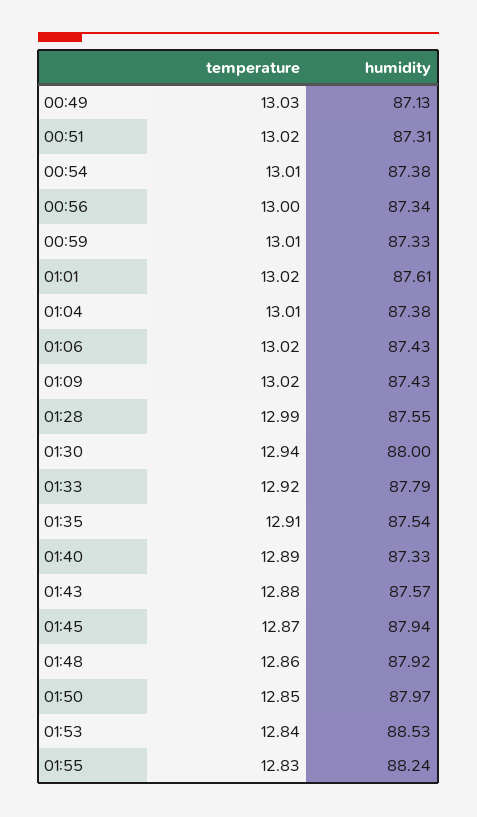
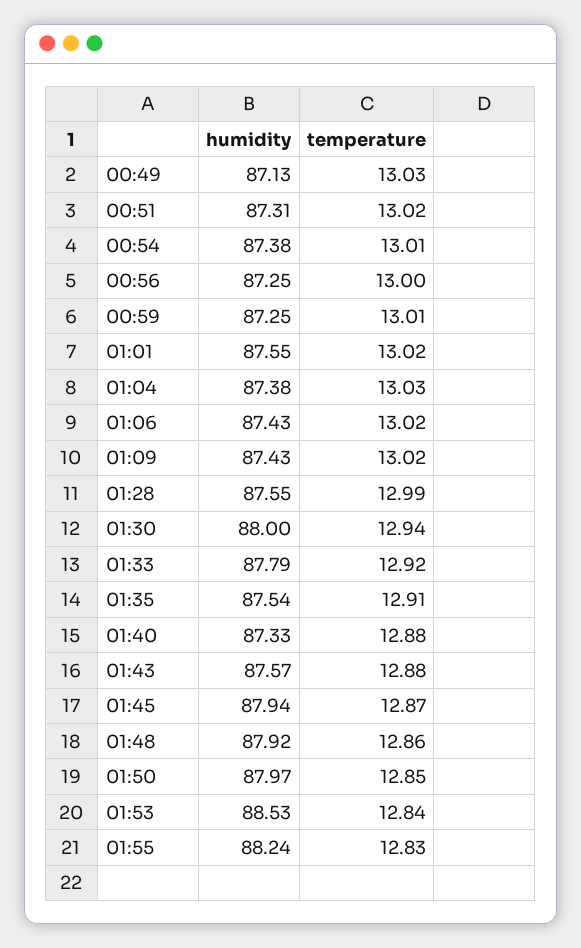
  {
    "temperature": {
      "00:49": 13.03,
      "00:51": 13.02,
      "00:54": 13.01,
      "00:56": 13,
      "00:59": 13.01,
      "01:01": 13.02,
-     "01:04": 13.01,
+     "01:04": 13.03,
      "01:06": 13.02,
      "01:09": 13.02,
      "01:28": 12.99,
      "01:30": 12.94,
      "01:33": 12.92,
      "01:35": 12.91,
-     "01:40": 12.89,
+     "01:40": 12.88,
      "01:43": 12.88,
      "01:45": 12.87,
      "01:48": 12.86,
      "01:50": 12.85,
      "01:53": 12.84,
      "01:55": 12.83
    },
    "humidity": {
      "00:49": 87.13,
      "00:51": 87.31,
      "00:54": 87.38,
-     "00:56": 87.34,
+     "00:56": 87.25,
-     "00:59": 87.33,
+     "00:59": 87.25,
-     "01:01": 87.61,
+     "01:01": 87.55,
      "01:04": 87.38,
      "01:06": 87.43,
      "01:09": 87.43,
      "01:28": 87.55,
      "01:30": 88,
      "01:33": 87.79,
      "01:35": 87.54,
      "01:40": 87.33,
      "01:43": 87.57,
      "01:45": 87.94,
      "01:48": 87.92,
      "01:50": 87.97,
      "01:53": 88.53,
      "01:55": 88.24
    }
  }

